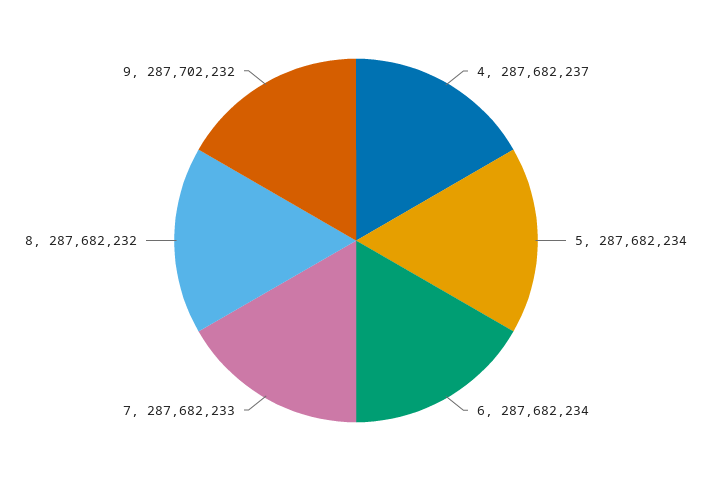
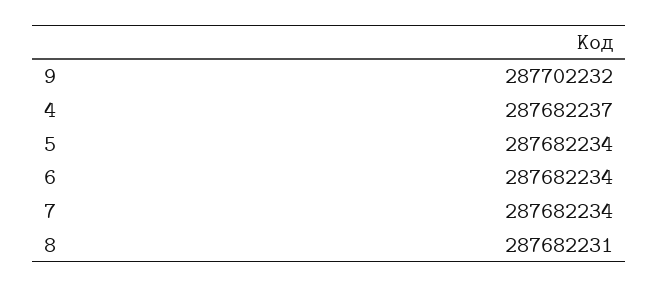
  {
    "4": 287682237,
    "5": 287682234,
    "6": 287682234,
-   "7": 287682233,
+   "7": 287682234,
-   "8": 287682232,
+   "8": 287682231,
    "9": 287702232
  }

